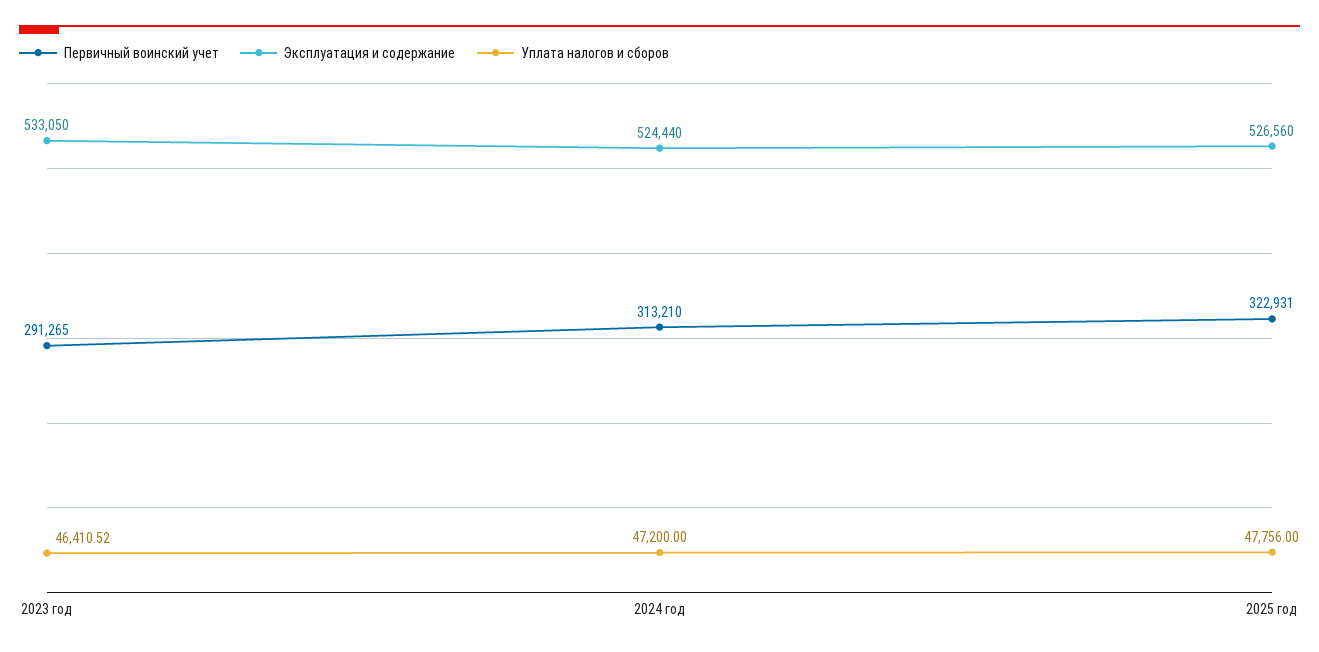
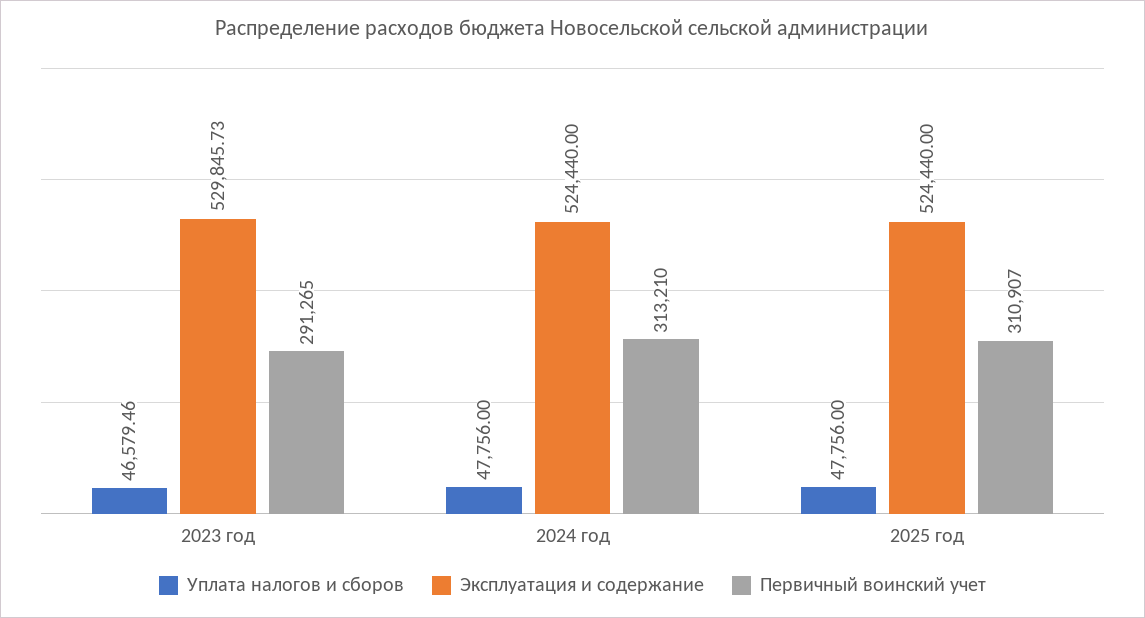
  {
    "Первичный воинский учет": {
      "2023 год": 291265,
      "2024 год": 313210,
-     "2025 год": 322931
+     "2025 год": 310907
    },
    "Эксплуатация и содержание": {
-     "2023 год": 533050,
+     "2023 год": 529845.73,
      "2024 год": 524440,
-     "2025 год": 526560
+     "2025 год": 524440
    },
    "Уплата налогов и сборов": {
-     "2023 год": 46410.52,
+     "2023 год": 46579.46,
-     "2024 год": 47200,
+     "2024 год": 47756,
      "2025 год": 47756
    }
  }

